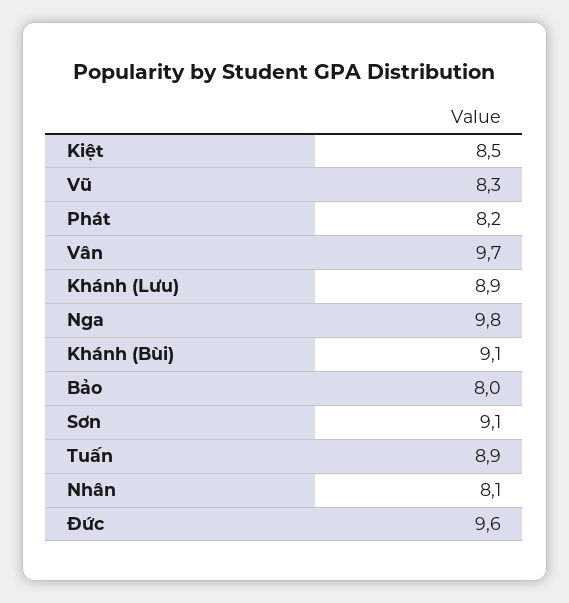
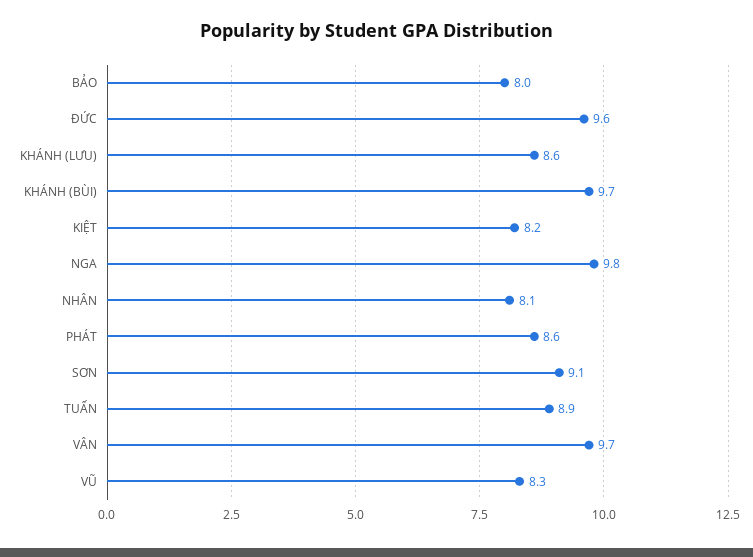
  {
-   "Kiệt": 8.5,
+   "Kiệt": 8.2,
    "Vũ": 8.3,
-   "Phát": 8.2,
+   "Phát": 8.6,
    "Vân": 9.7,
-   "Khánh (Lưu)": 8.9,
+   "Khánh (Lưu)": 8.6,
    "Nga": 9.8,
-   "Khánh (Bùi)": 9.1,
+   "Khánh (Bùi)": 9.7,
    "Bảo": 8,
    "Sơn": 9.1,
    "Tuấn": 8.9,
    "Nhân": 8.1,
    "Đức": 9.6
  }

